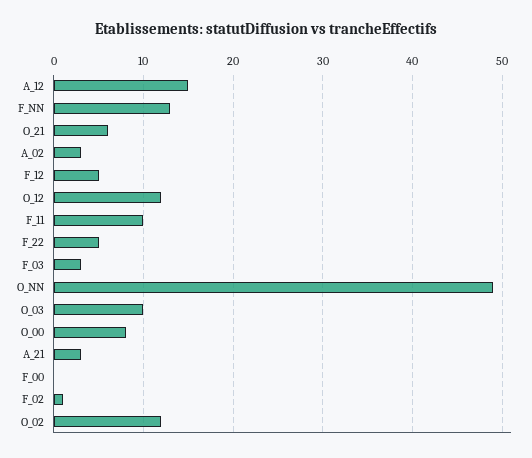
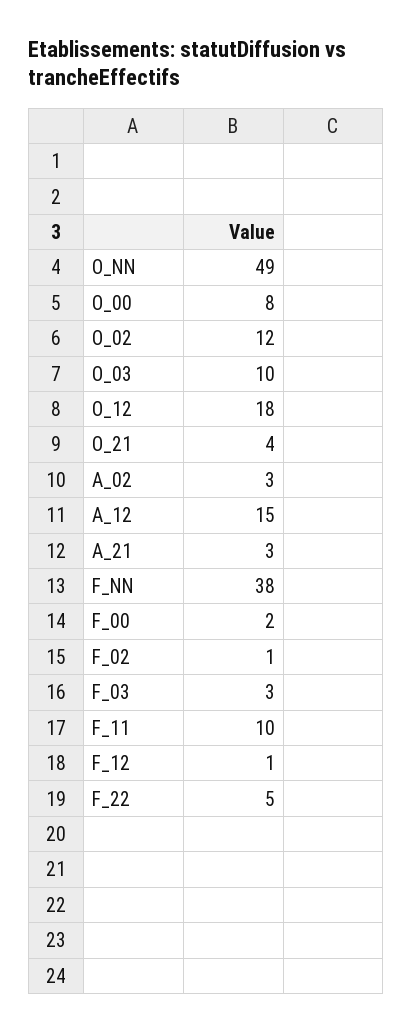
  {
    "A_12": 15,
-   "F_NN": 13,
+   "F_NN": 38,
-   "O_21": 6,
+   "O_21": 4,
    "A_02": 3,
-   "F_12": 5,
+   "F_12": 1,
-   "O_12": 12,
+   "O_12": 18,
    "F_11": 10,
    "F_22": 5,
    "F_03": 3,
    "O_NN": 49,
    "O_03": 10,
    "O_00": 8,
    "A_21": 3,
-   "F_00": 0,
+   "F_00": 2,
    "F_02": 1,
    "O_02": 12
  }

